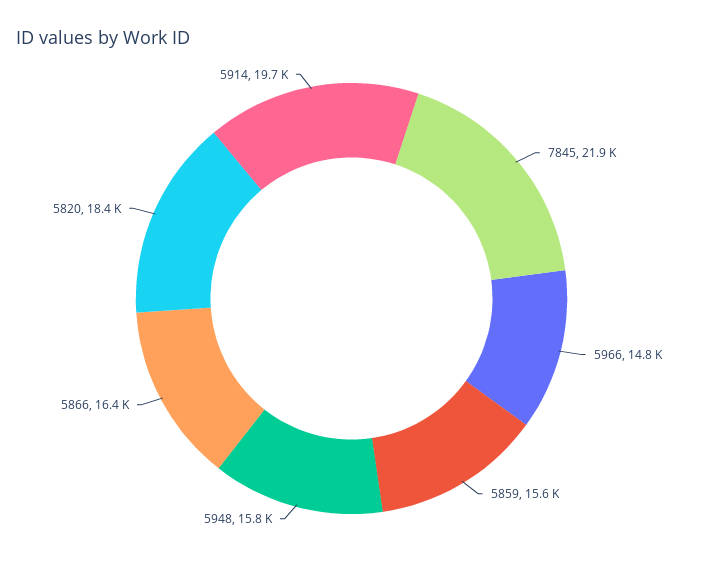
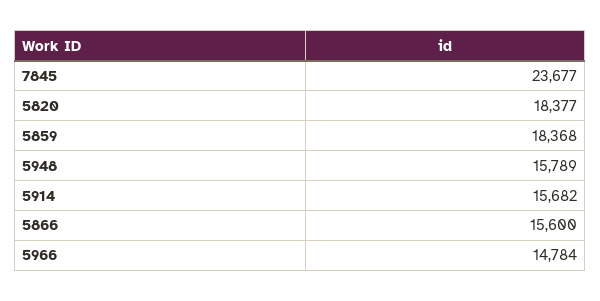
  {
-   "7845": 21900,
+   "7845": 23677,
    "5966": 14784,
-   "5859": 15600,
+   "5859": 18368,
    "5948": 15789,
-   "5866": 16400,
+   "5866": 15600,
    "5820": 18377,
-   "5914": 19700
+   "5914": 15682
  }

